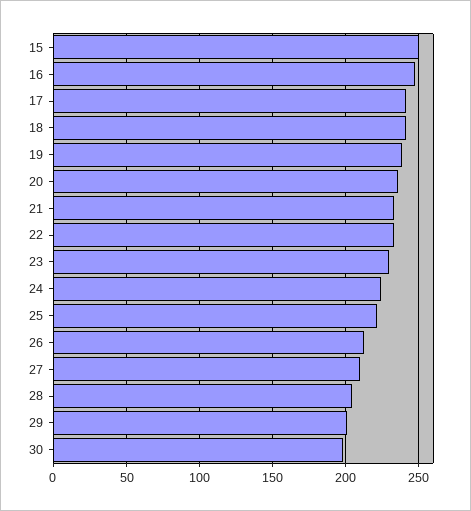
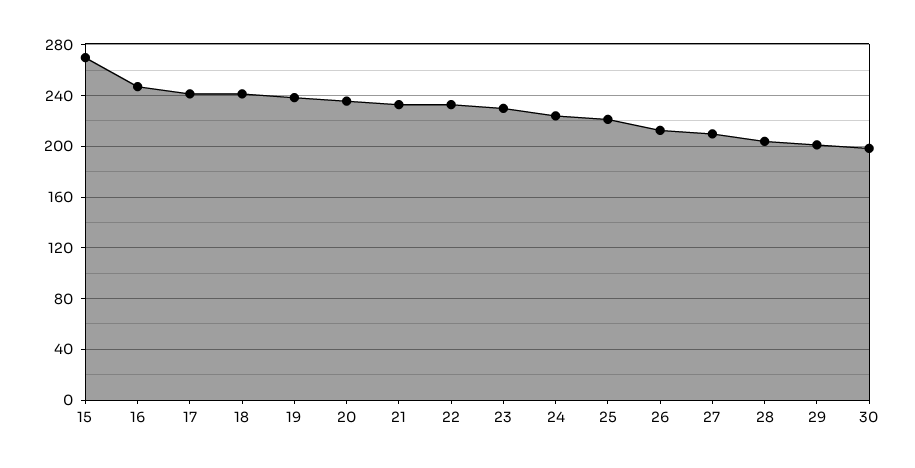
  {
-   "15": 250,
+   "15": 270,
    "16": 245,
    "17": 240,
    "18": 240,
    "19": 240,
    "20": 235,
    "21": 235,
    "22": 235,
    "23": 230,
    "24": 225,
    "25": 220,
    "26": 215,
    "27": 210,
    "28": 205,
    "29": 200,
    "30": 200
  }

